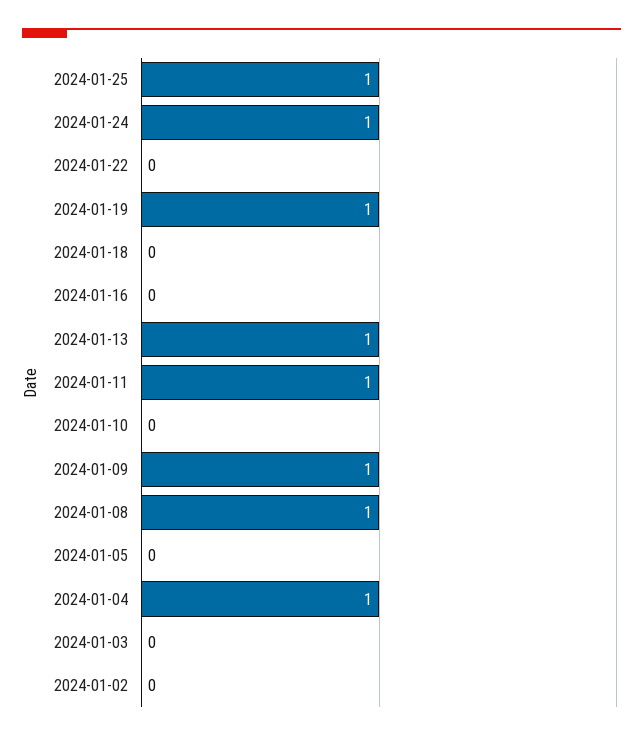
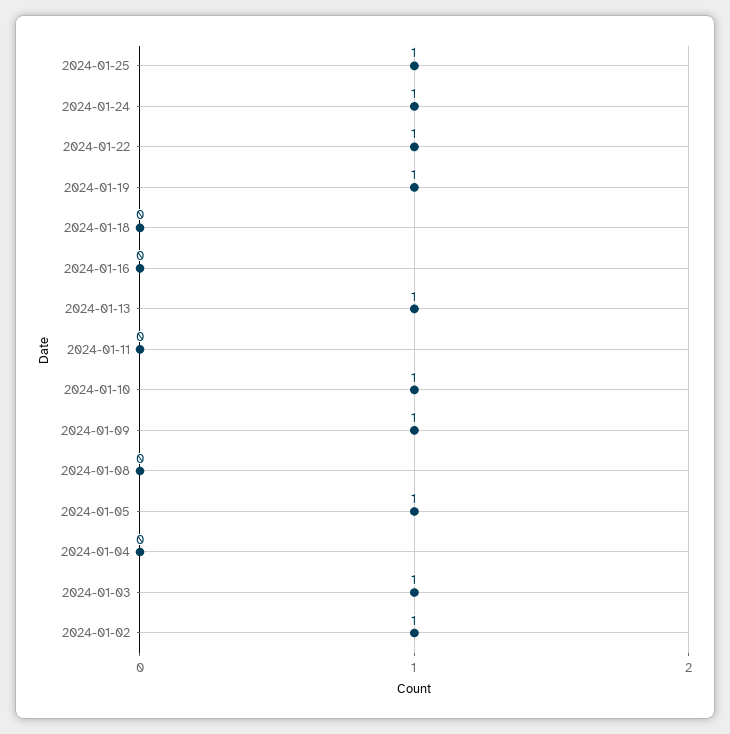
  {
    "2024-01-25": 1,
    "2024-01-24": 1,
-   "2024-01-22": 0,
+   "2024-01-22": 1,
    "2024-01-19": 1,
    "2024-01-18": 0,
    "2024-01-16": 0,
    "2024-01-13": 1,
-   "2024-01-11": 1,
+   "2024-01-11": 0,
-   "2024-01-10": 0,
+   "2024-01-10": 1,
    "2024-01-09": 1,
-   "2024-01-08": 1,
+   "2024-01-08": 0,
-   "2024-01-05": 0,
+   "2024-01-05": 1,
-   "2024-01-04": 1,
+   "2024-01-04": 0,
-   "2024-01-03": 0,
+   "2024-01-03": 1,
-   "2024-01-02": 0
+   "2024-01-02": 1
  }

